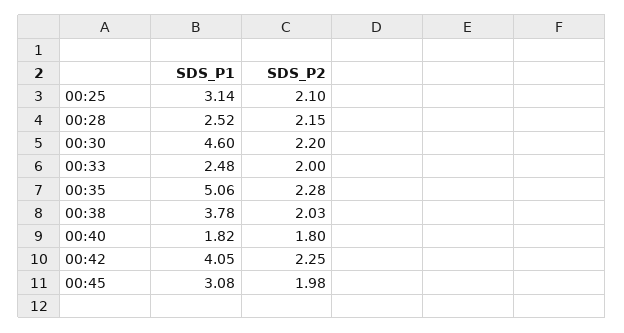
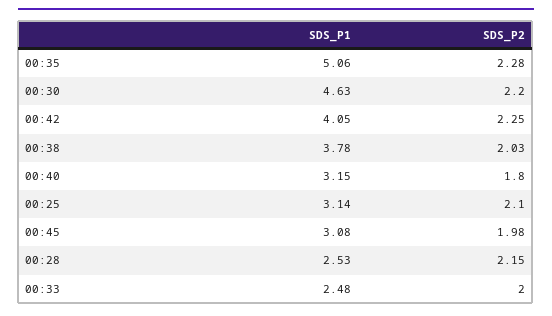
  {
    "SDS_P1": {
      "00:25": 3.14,
-     "00:28": 2.52,
+     "00:28": 2.53,
-     "00:30": 4.6,
+     "00:30": 4.63,
      "00:33": 2.48,
      "00:35": 5.06,
      "00:38": 3.78,
-     "00:40": 1.82,
+     "00:40": 3.15,
      "00:42": 4.05,
      "00:45": 3.08
    },
    "SDS_P2": {
      "00:25": 2.1,
      "00:28": 2.15,
      "00:30": 2.2,
      "00:33": 2,
      "00:35": 2.28,
      "00:38": 2.03,
      "00:40": 1.8,
      "00:42": 2.25,
      "00:45": 1.98
    }
  }

